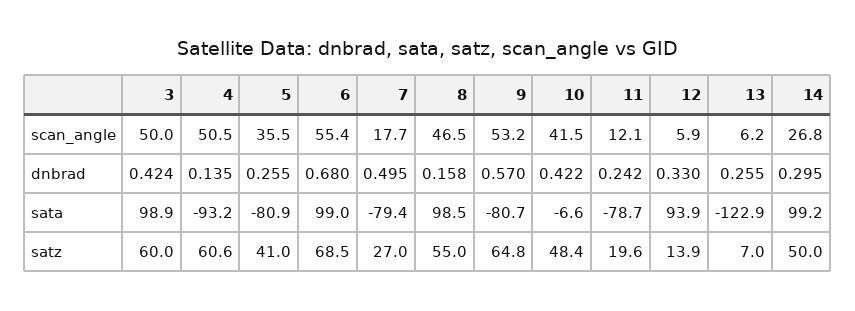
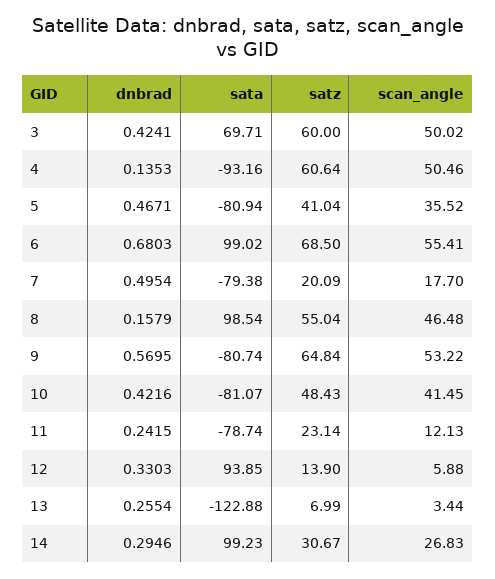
  {
    "3": {
      "scan_angle": 50.02,
      "dnbrad": 0.4241,
-     "sata": 98.9,
+     "sata": 69.71,
      "satz": 60
    },
    "4": {
      "scan_angle": 50.46,
      "dnbrad": 0.1353,
      "sata": -93.16,
      "satz": 60.64
    },
    "5": {
      "scan_angle": 35.52,
-     "dnbrad": 0.255,
+     "dnbrad": 0.4671,
      "sata": -80.94,
      "satz": 41.04
    },
    "6": {
      "scan_angle": 55.41,
      "dnbrad": 0.6803,
      "sata": 99.02,
      "satz": 68.5
    },
    "7": {
      "scan_angle": 17.7,
      "dnbrad": 0.4954,
      "sata": -79.38,
-     "satz": 27
+     "satz": 20.09
    },
    "8": {
      "scan_angle": 46.48,
      "dnbrad": 0.1579,
      "sata": 98.54,
      "satz": 55.04
    },
    "9": {
      "scan_angle": 53.22,
      "dnbrad": 0.5695,
      "sata": -80.74,
      "satz": 64.84
    },
    "10": {
      "scan_angle": 41.45,
      "dnbrad": 0.4216,
-     "sata": -6.6,
+     "sata": -81.07,
      "satz": 48.43
    },
    "11": {
      "scan_angle": 12.13,
      "dnbrad": 0.2415,
      "sata": -78.74,
-     "satz": 19.6
+     "satz": 23.14
    },
    "12": {
      "scan_angle": 5.88,
      "dnbrad": 0.3303,
      "sata": 93.85,
      "satz": 13.9
    },
    "13": {
-     "scan_angle": 6.2,
+     "scan_angle": 3.44,
      "dnbrad": 0.2554,
      "sata": -122.88,
      "satz": 6.99
    },
    "14": {
      "scan_angle": 26.83,
      "dnbrad": 0.2946,
      "sata": 99.23,
-     "satz": 50
+     "satz": 30.67
    }
  }

